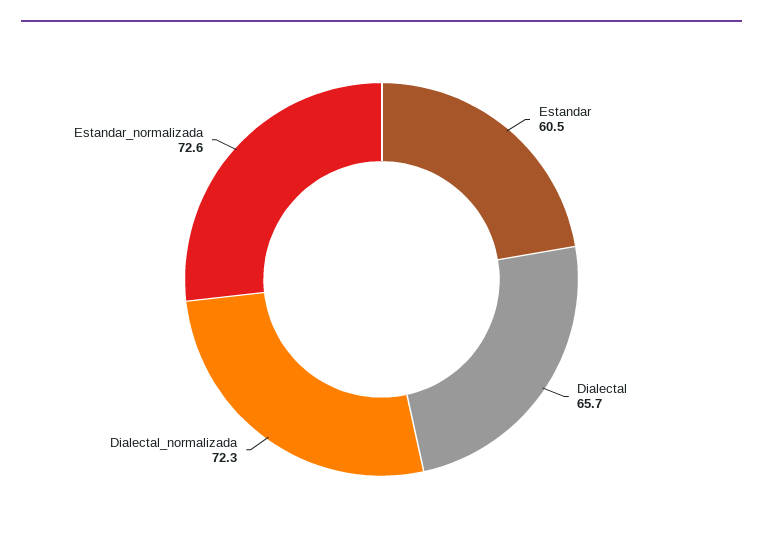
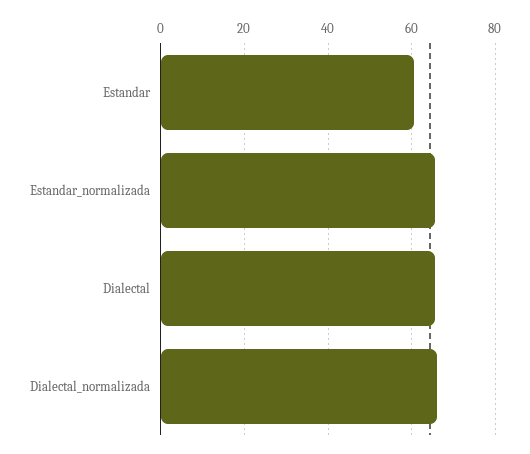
  {
    "Estandar": 60.5,
    "Dialectal": 65.7,
-   "Dialectal_normalizada": 72.3,
+   "Dialectal_normalizada": 66,
-   "Estandar_normalizada": 72.6
+   "Estandar_normalizada": 66
  }

